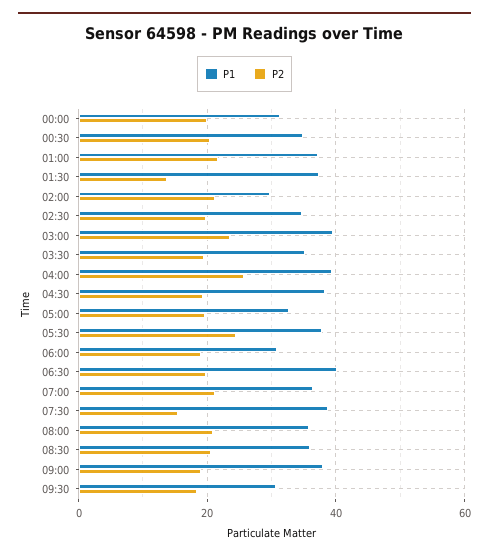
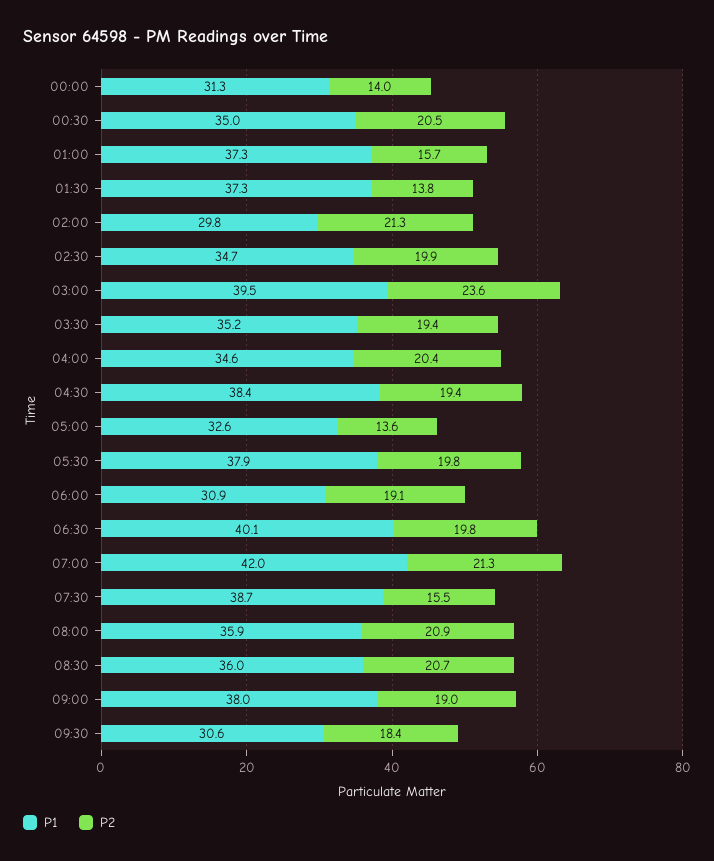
  {
    "P1": {
      "00:00": 31.3,
      "00:30": 35,
      "01:00": 37.3,
      "01:30": 37.3,
      "02:00": 29.8,
      "02:30": 34.7,
      "03:00": 39.5,
      "03:30": 35.2,
-     "04:00": 40,
+     "04:00": 34.6,
      "04:30": 38.4,
      "05:00": 32.6,
      "05:30": 37.9,
      "06:00": 30.9,
      "06:30": 40.1,
-     "07:00": 36,
+     "07:00": 42,
      "07:30": 38.7,
      "08:00": 35.9,
      "08:30": 36,
      "09:00": 38,
      "09:30": 30.6
    },
    "P2": {
-     "00:00": 20,
+     "00:00": 14,
      "00:30": 20.5,
-     "01:00": 22,
+     "01:00": 15.7,
      "01:30": 13.8,
      "02:00": 21.3,
      "02:30": 19.9,
      "03:00": 23.6,
      "03:30": 19.4,
-     "04:00": 26,
+     "04:00": 20.4,
      "04:30": 19.4,
-     "05:00": 20,
+     "05:00": 13.6,
-     "05:30": 24,
+     "05:30": 19.8,
      "06:00": 19.1,
      "06:30": 19.8,
      "07:00": 21.3,
      "07:30": 15.5,
      "08:00": 20.9,
      "08:30": 20.7,
      "09:00": 19,
      "09:30": 18.4
    }
  }

